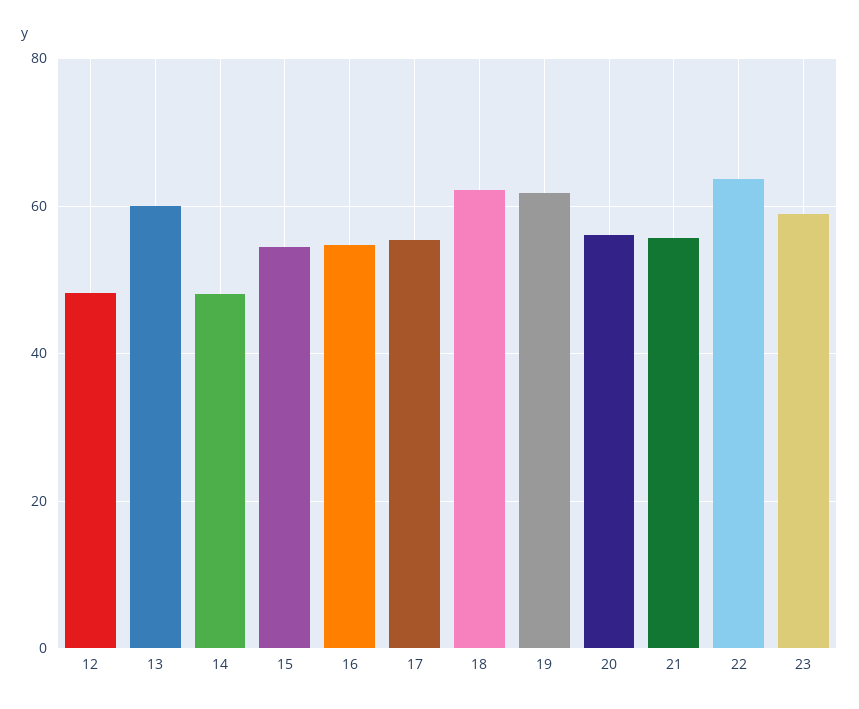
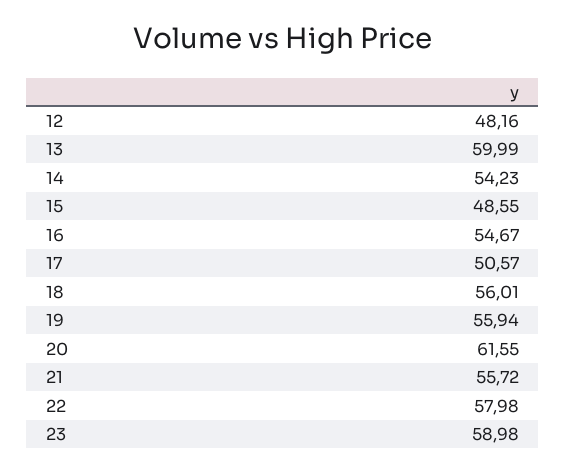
  {
    "12": 48.16,
    "13": 59.99,
-   "14": 48,
+   "14": 54.23,
-   "15": 54,
+   "15": 48.55,
    "16": 54.67,
-   "17": 56,
+   "17": 50.57,
-   "18": 62,
+   "18": 56.01,
-   "19": 62,
+   "19": 55.94,
-   "20": 56,
+   "20": 61.55,
    "21": 55.72,
-   "22": 64,
+   "22": 57.98,
    "23": 58.98
  }

